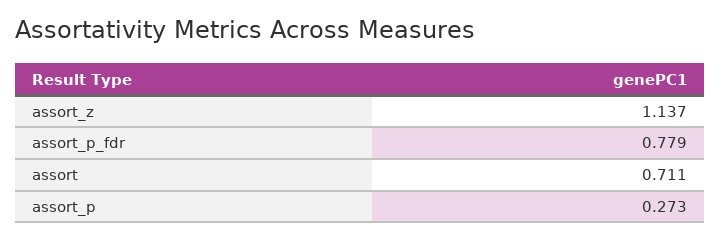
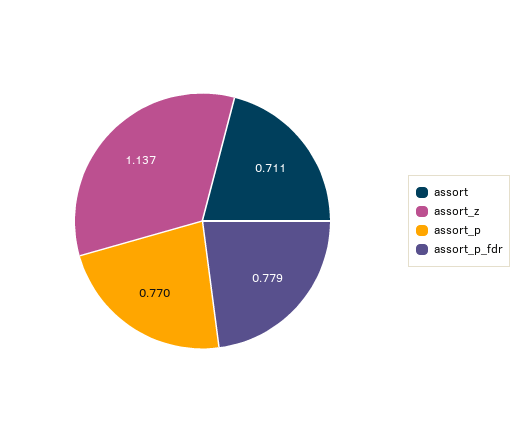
  {
    "assort_z": 1.137,
    "assort_p_fdr": 0.779,
    "assort": 0.711,
-   "assort_p": 0.273
+   "assort_p": 0.77
  }

